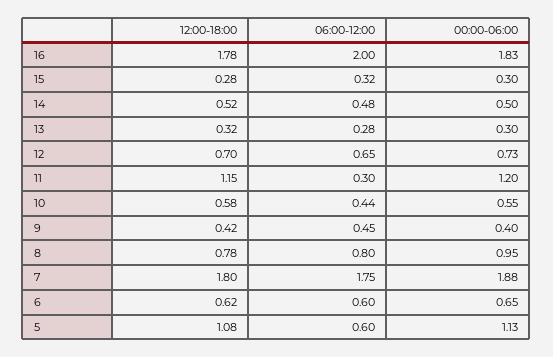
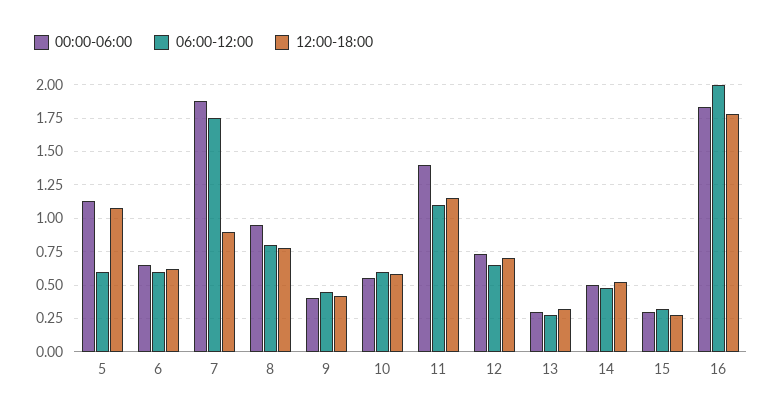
  {
    "12:00-18:00": {
      "16": 1.78,
      "15": 0.28,
      "14": 0.52,
      "13": 0.32,
      "12": 0.7,
      "11": 1.15,
      "10": 0.58,
      "9": 0.42,
      "8": 0.78,
-     "7": 1.8,
+     "7": 0.9,
      "6": 0.62,
      "5": 1.08
    },
    "06:00-12:00": {
      "16": 2,
      "15": 0.32,
      "14": 0.48,
      "13": 0.28,
      "12": 0.65,
-     "11": 0.3,
+     "11": 1.1,
-     "10": 0.44,
+     "10": 0.6,
      "9": 0.45,
      "8": 0.8,
      "7": 1.75,
      "6": 0.6,
      "5": 0.6
    },
    "00:00-06:00": {
      "16": 1.83,
      "15": 0.3,
      "14": 0.5,
      "13": 0.3,
      "12": 0.73,
-     "11": 1.2,
+     "11": 1.4,
      "10": 0.55,
      "9": 0.4,
      "8": 0.95,
      "7": 1.88,
      "6": 0.65,
      "5": 1.13
    }
  }

